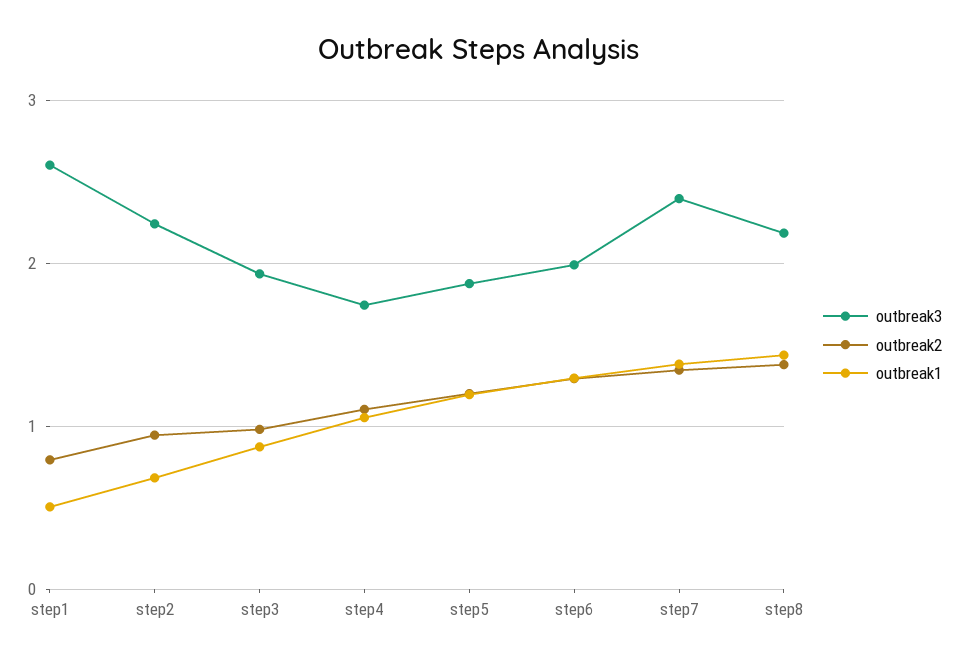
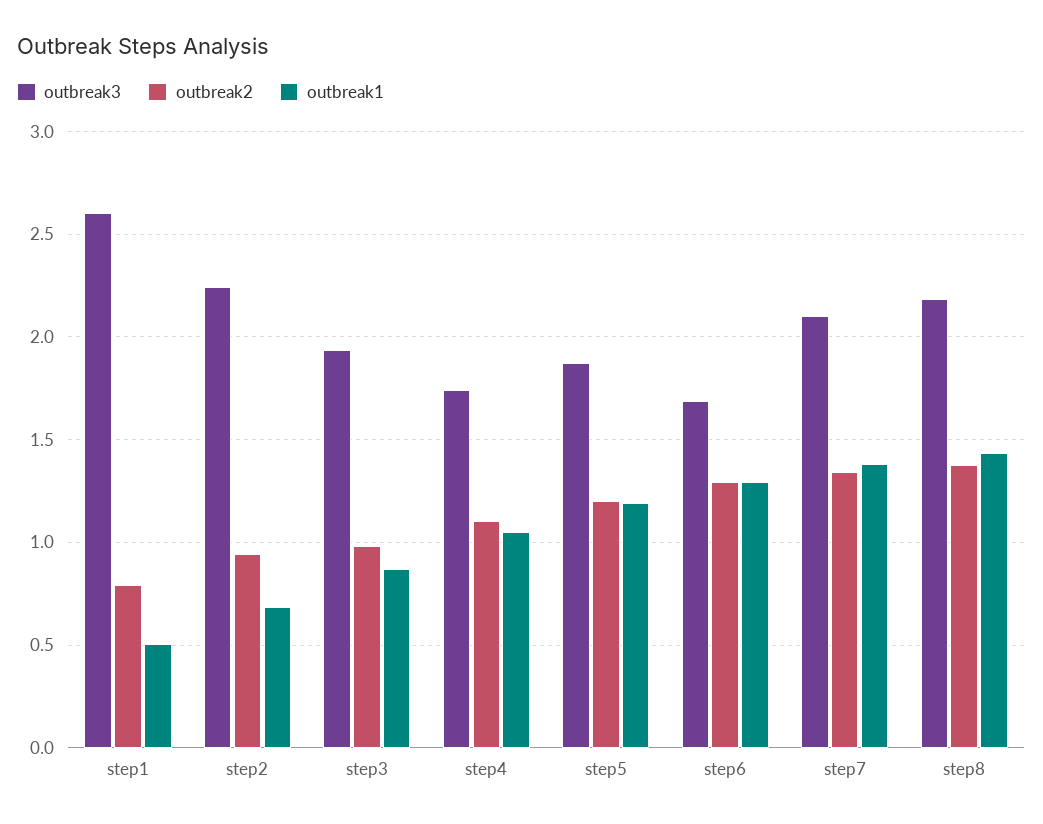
  {
    "outbreak3": {
      "step1": 2.6,
      "step2": 2.25,
      "step3": 1.95,
      "step4": 1.75,
      "step5": 1.9,
-     "step6": 2,
+     "step6": 1.7,
-     "step7": 2.4,
+     "step7": 2.1,
      "step8": 2.2
    },
    "outbreak2": {
      "step1": 0.8,
      "step2": 0.95,
      "step3": 1,
      "step4": 1.1,
      "step5": 1.2,
      "step6": 1.3,
      "step7": 1.35,
      "step8": 1.4
    },
    "outbreak1": {
      "step1": 0.5,
      "step2": 0.7,
      "step3": 0.85,
      "step4": 1.05,
      "step5": 1.2,
      "step6": 1.3,
      "step7": 1.4,
      "step8": 1.45
    }
  }

